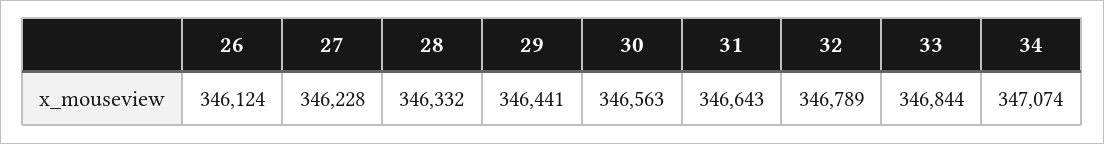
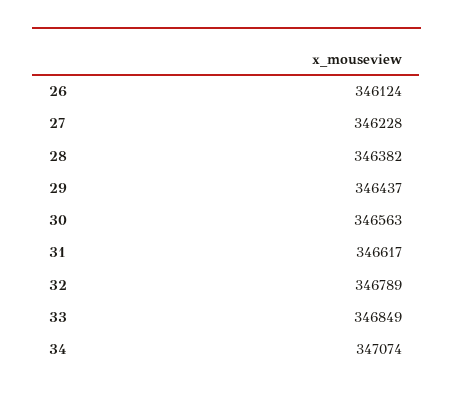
  {
    "26": 346124,
    "27": 346228,
-   "28": 346332,
+   "28": 346382,
-   "29": 346441,
+   "29": 346437,
    "30": 346563,
-   "31": 346643,
+   "31": 346617,
    "32": 346789,
-   "33": 346844,
+   "33": 346849,
    "34": 347074
  }

